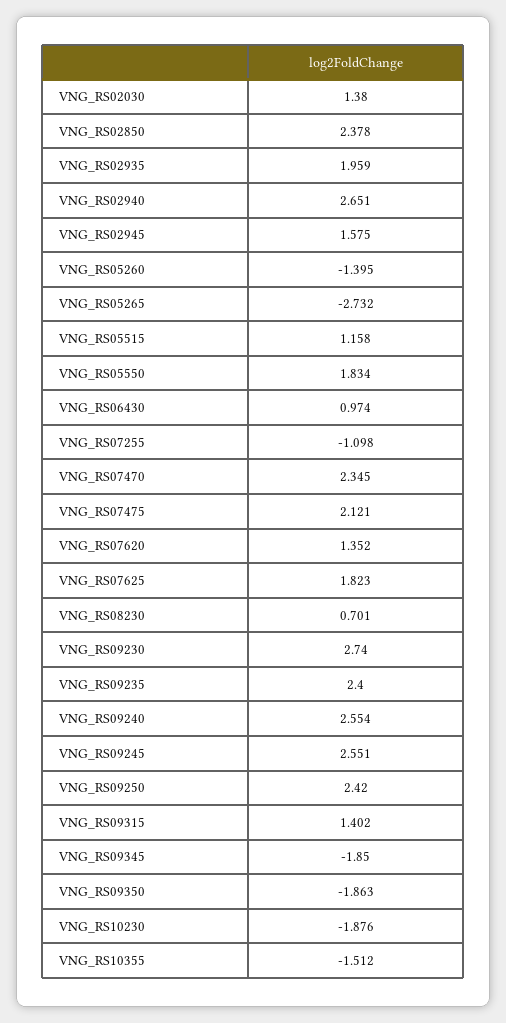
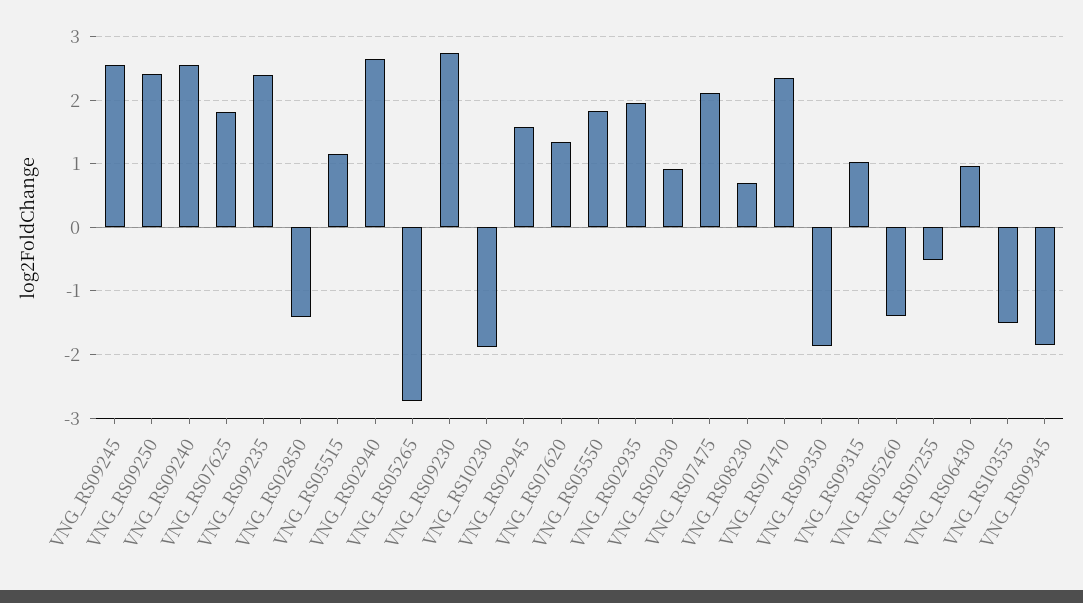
  {
-   "VNG_RS02030": 1.38,
+   "VNG_RS02030": 0.9,
-   "VNG_RS02850": 2.378,
+   "VNG_RS02850": -1.4,
    "VNG_RS02935": 1.959,
    "VNG_RS02940": 2.651,
    "VNG_RS02945": 1.575,
    "VNG_RS05260": -1.395,
    "VNG_RS05265": -2.732,
    "VNG_RS05515": 1.158,
    "VNG_RS05550": 1.834,
    "VNG_RS06430": 0.974,
-   "VNG_RS07255": -1.098,
+   "VNG_RS07255": -0.5,
    "VNG_RS07470": 2.345,
    "VNG_RS07475": 2.121,
    "VNG_RS07620": 1.352,
    "VNG_RS07625": 1.823,
    "VNG_RS08230": 0.701,
    "VNG_RS09230": 2.74,
    "VNG_RS09235": 2.4,
    "VNG_RS09240": 2.554,
    "VNG_RS09245": 2.551,
    "VNG_RS09250": 2.42,
-   "VNG_RS09315": 1.402,
+   "VNG_RS09315": 1,
    "VNG_RS09345": -1.85,
    "VNG_RS09350": -1.863,
    "VNG_RS10230": -1.876,
    "VNG_RS10355": -1.512
  }

